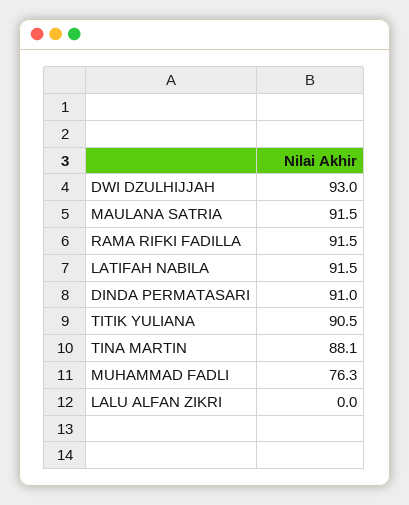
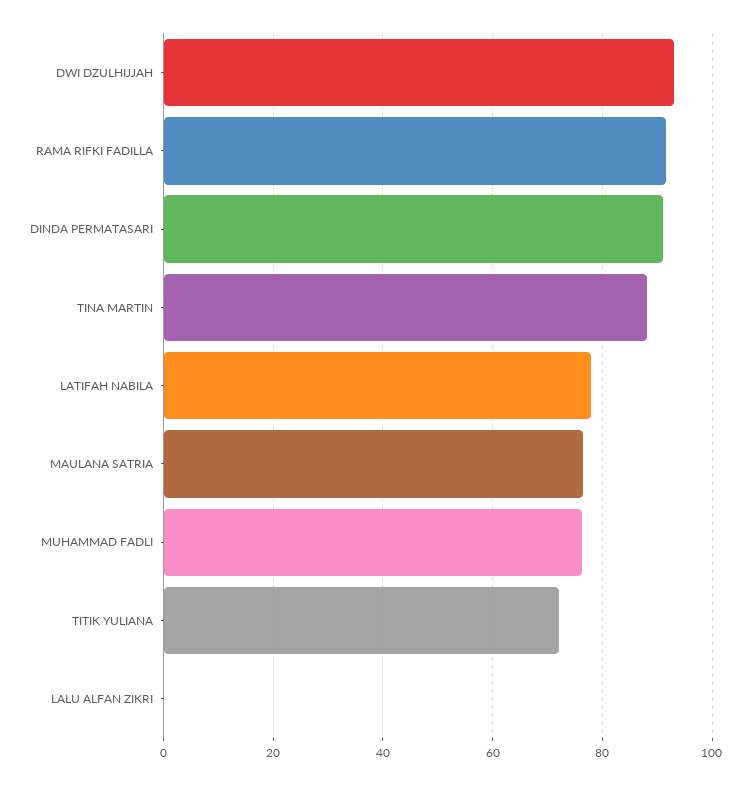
  {
    "DWI DZULHIJJAH": 93,
-   "MAULANA SATRIA": 91.5,
+   "MAULANA SATRIA": 76,
    "RAMA RIFKI FADILLA": 91.5,
-   "LATIFAH NABILA": 91.5,
+   "LATIFAH NABILA": 78,
    "DINDA PERMATASARI": 91,
-   "TITIK YULIANA": 90.5,
+   "TITIK YULIANA": 72,
    "TINA MARTIN": 88.1,
    "MUHAMMAD FADLI": 76.3,
    "LALU ALFAN ZIKRI": 0
  }

